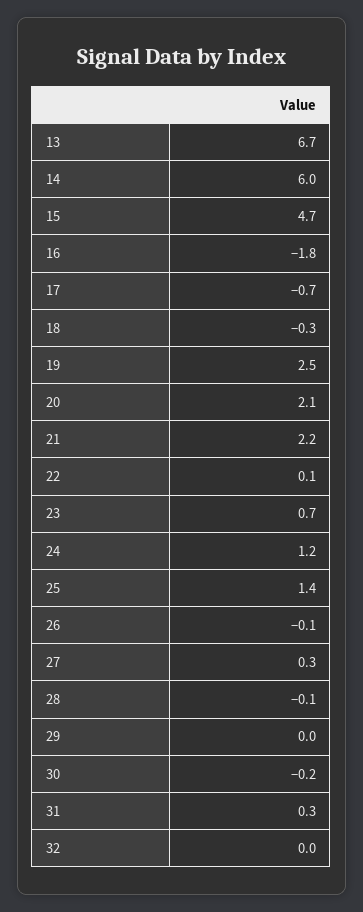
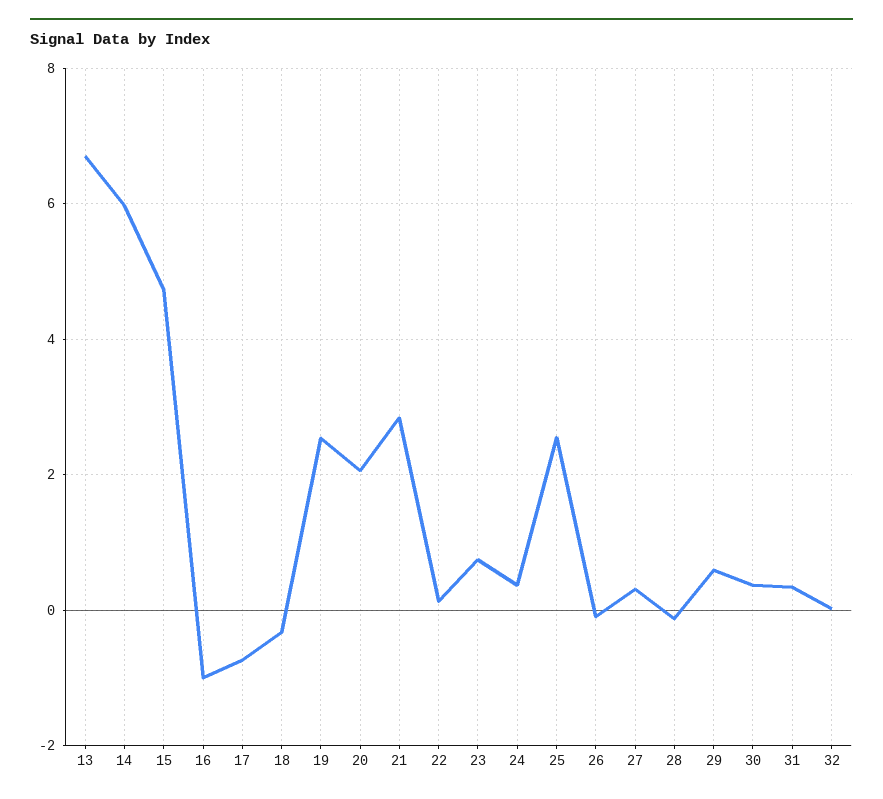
  {
    "13": 6.7,
    "14": 6,
    "15": 4.7,
-   "16": -1.8,
+   "16": -1,
    "17": -0.7,
    "18": -0.3,
    "19": 2.5,
    "20": 2.1,
-   "21": 2.2,
+   "21": 2.8,
    "22": 0.1,
    "23": 0.7,
-   "24": 1.2,
+   "24": 0.4,
-   "25": 1.4,
+   "25": 2.6,
    "26": -0.1,
    "27": 0.3,
    "28": -0.1,
-   "29": 0,
+   "29": 0.6,
-   "30": -0.2,
+   "30": 0.4,
    "31": 0.3,
    "32": 0
  }

